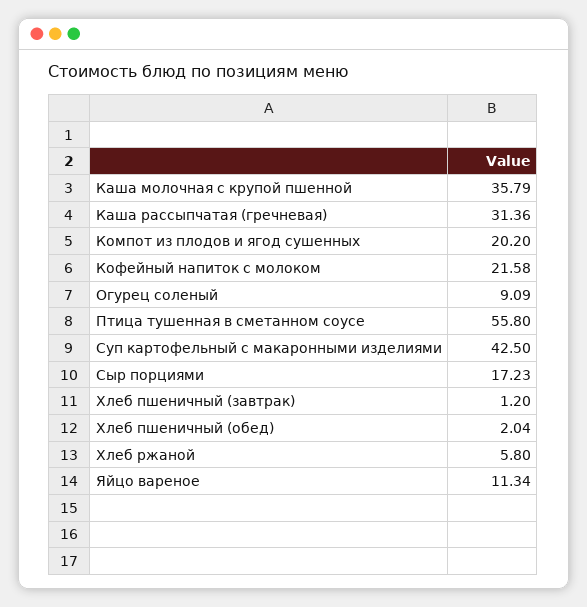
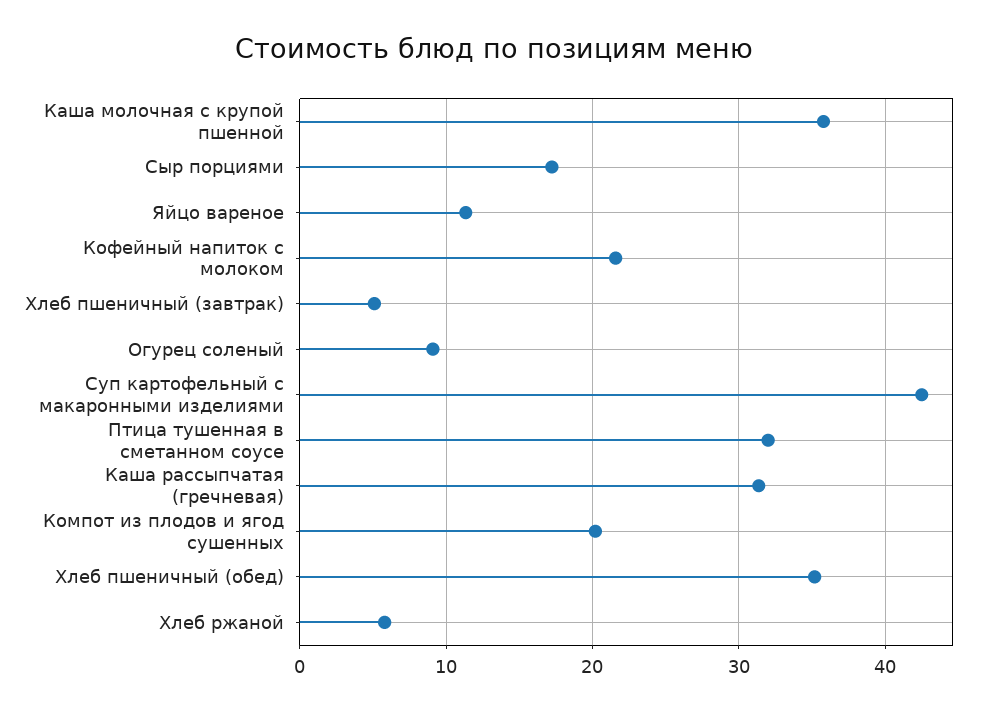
  {
    "Каша молочная с крупой пшенной": 35.79,
    "Каша рассыпчатая (гречневая)": 31.36,
    "Компот из плодов и ягод сушенных": 20.2,
    "Кофейный напиток с молоком": 21.58,
    "Огурец соленый": 9.09,
-   "Птица тушенная в сметанном соусе": 55.8,
+   "Птица тушенная в сметанном соусе": 32,
    "Суп картофельный с макаронными изделиями": 42.5,
    "Сыр порциями": 17.23,
-   "Хлеб пшеничный (завтрак)": 1.2,
+   "Хлеб пшеничный (завтрак)": 5,
-   "Хлеб пшеничный (обед)": 2.04,
+   "Хлеб пшеничный (обед)": 35,
    "Хлеб ржаной": 5.8,
    "Яйцо вареное": 11.34
  }

